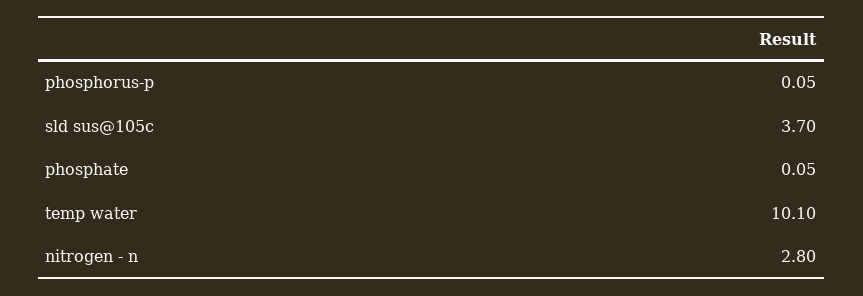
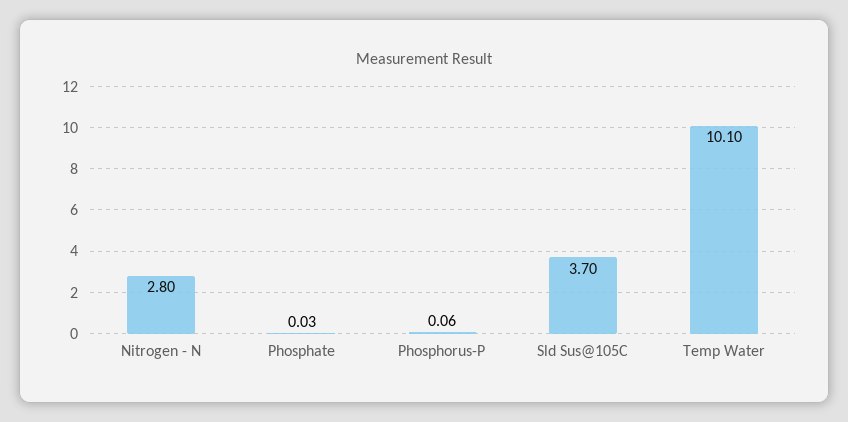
  {
-   "phosphorus-p": 0.05,
+   "phosphorus-p": 0.06,
    "sld sus@105c": 3.7,
-   "phosphate": 0.05,
+   "phosphate": 0.03,
    "temp water": 10.1,
    "nitrogen - n": 2.8
  }

